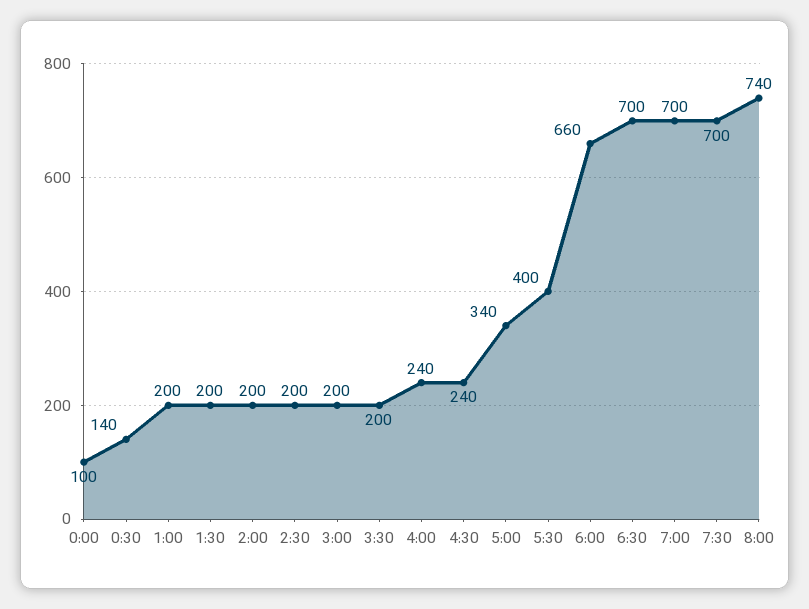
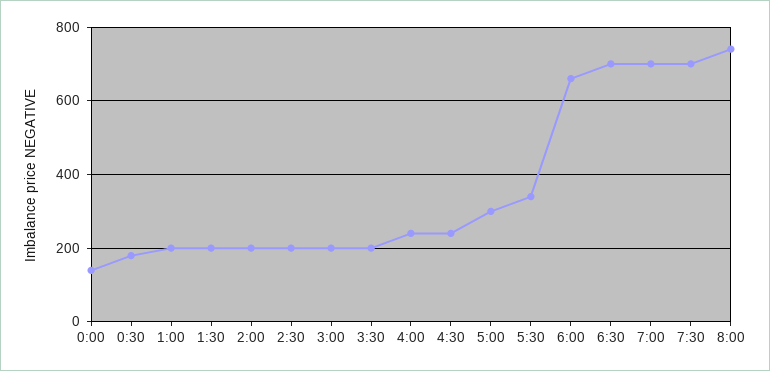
  {
-   "0:00": 100,
+   "0:00": 140,
-   "0:30": 140,
+   "0:30": 180,
    "1:00": 200,
    "1:30": 200,
    "2:00": 200,
    "2:30": 200,
    "3:00": 200,
    "3:30": 200,
    "4:00": 240,
    "4:30": 240,
-   "5:00": 340,
+   "5:00": 300,
-   "5:30": 400,
+   "5:30": 340,
    "6:00": 660,
    "6:30": 700,
    "7:00": 700,
    "7:30": 700,
    "8:00": 740
  }

